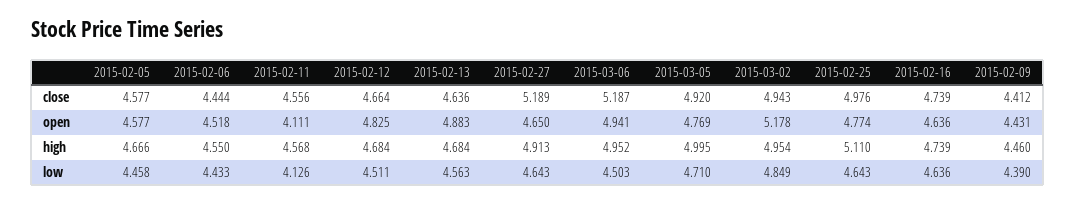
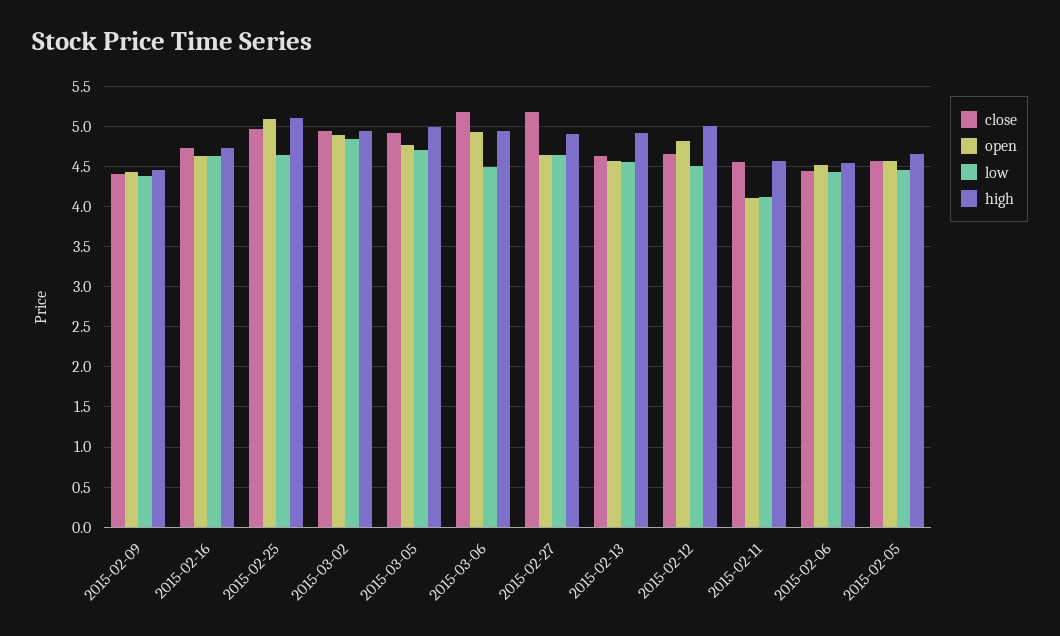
  {
    "close": {
      "2015-02-05": 4.577,
      "2015-02-06": 4.444,
      "2015-02-11": 4.556,
      "2015-02-12": 4.664,
      "2015-02-13": 4.636,
      "2015-02-27": 5.189,
      "2015-03-06": 5.187,
      "2015-03-05": 4.92,
      "2015-03-02": 4.943,
      "2015-02-25": 4.976,
      "2015-02-16": 4.739,
      "2015-02-09": 4.412
    },
    "open": {
      "2015-02-05": 4.577,
      "2015-02-06": 4.518,
      "2015-02-11": 4.111,
      "2015-02-12": 4.825,
-     "2015-02-13": 4.883,
+     "2015-02-13": 4.6,
      "2015-02-27": 4.65,
      "2015-03-06": 4.941,
      "2015-03-05": 4.769,
-     "2015-03-02": 5.178,
+     "2015-03-02": 4.9,
-     "2015-02-25": 4.774,
+     "2015-02-25": 5.1,
      "2015-02-16": 4.636,
      "2015-02-09": 4.431
    },
    "high": {
      "2015-02-05": 4.666,
      "2015-02-06": 4.55,
      "2015-02-11": 4.568,
-     "2015-02-12": 4.684,
+     "2015-02-12": 5,
-     "2015-02-13": 4.684,
+     "2015-02-13": 4.9,
      "2015-02-27": 4.913,
      "2015-03-06": 4.952,
      "2015-03-05": 4.995,
      "2015-03-02": 4.954,
      "2015-02-25": 5.11,
      "2015-02-16": 4.739,
      "2015-02-09": 4.46
    },
    "low": {
      "2015-02-05": 4.458,
      "2015-02-06": 4.433,
      "2015-02-11": 4.126,
      "2015-02-12": 4.511,
      "2015-02-13": 4.563,
      "2015-02-27": 4.643,
      "2015-03-06": 4.503,
      "2015-03-05": 4.71,
      "2015-03-02": 4.849,
      "2015-02-25": 4.643,
      "2015-02-16": 4.636,
      "2015-02-09": 4.39
    }
  }

